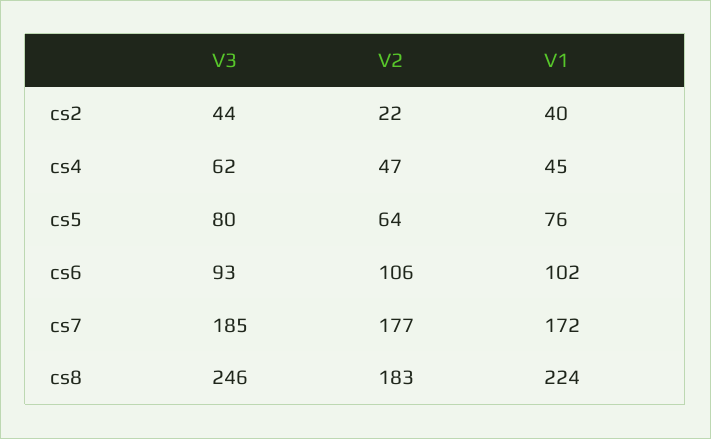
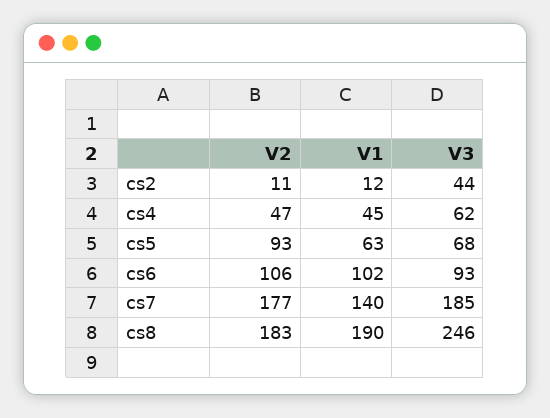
  {
    "V3": {
      "cs2": 44,
      "cs4": 62,
-     "cs5": 80,
+     "cs5": 68,
      "cs6": 93,
      "cs7": 185,
      "cs8": 246
    },
    "V2": {
-     "cs2": 22,
+     "cs2": 11,
      "cs4": 47,
-     "cs5": 64,
+     "cs5": 93,
      "cs6": 106,
      "cs7": 177,
      "cs8": 183
    },
    "V1": {
-     "cs2": 40,
+     "cs2": 12,
      "cs4": 45,
-     "cs5": 76,
+     "cs5": 63,
      "cs6": 102,
-     "cs7": 172,
+     "cs7": 140,
-     "cs8": 224
+     "cs8": 190
    }
  }

